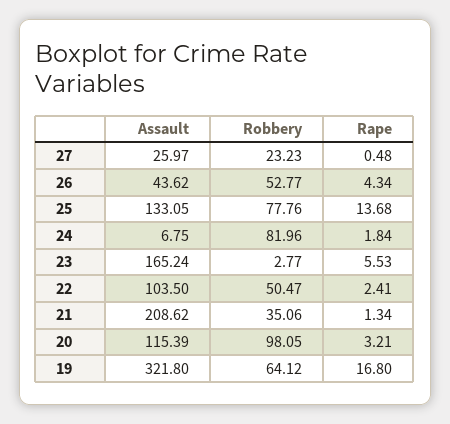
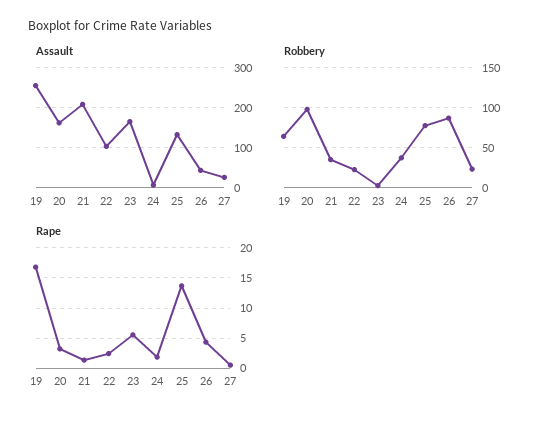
  {
    "Assault": {
      "27": 25.97,
      "26": 43.62,
      "25": 133.05,
      "24": 6.75,
      "23": 165.24,
      "22": 103.5,
      "21": 208.62,
-     "20": 115.39,
+     "20": 160,
-     "19": 321.8
+     "19": 260
    },
    "Robbery": {
      "27": 23.23,
-     "26": 52.77,
+     "26": 90,
      "25": 77.76,
-     "24": 81.96,
+     "24": 40,
      "23": 2.77,
-     "22": 50.47,
+     "22": 20,
      "21": 35.06,
      "20": 98.05,
      "19": 64.12
    },
    "Rape": {
      "27": 0.48,
      "26": 4.34,
      "25": 13.68,
      "24": 1.84,
      "23": 5.53,
      "22": 2.41,
      "21": 1.34,
      "20": 3.21,
      "19": 16.8
    }
  }

